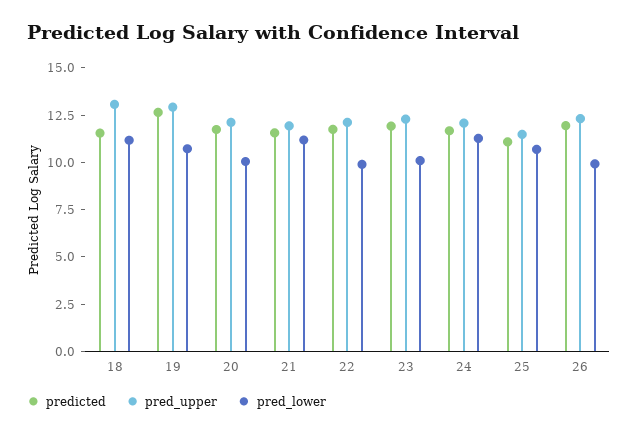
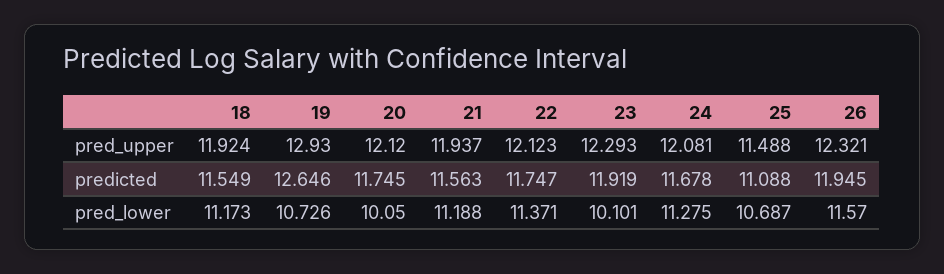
  {
    "predicted": {
      "18": 11.549,
      "19": 12.646,
      "20": 11.745,
      "21": 11.563,
      "22": 11.747,
      "23": 11.919,
      "24": 11.678,
      "25": 11.088,
      "26": 11.945
    },
    "pred_upper": {
-     "18": 13,
+     "18": 11.924,
      "19": 12.93,
      "20": 12.12,
      "21": 11.937,
      "22": 12.123,
      "23": 12.293,
      "24": 12.081,
      "25": 11.488,
      "26": 12.321
    },
    "pred_lower": {
      "18": 11.173,
      "19": 10.726,
      "20": 10.05,
      "21": 11.188,
-     "22": 10,
+     "22": 11.371,
      "23": 10.101,
      "24": 11.275,
      "25": 10.687,
-     "26": 10
+     "26": 11.57
    }
  }

